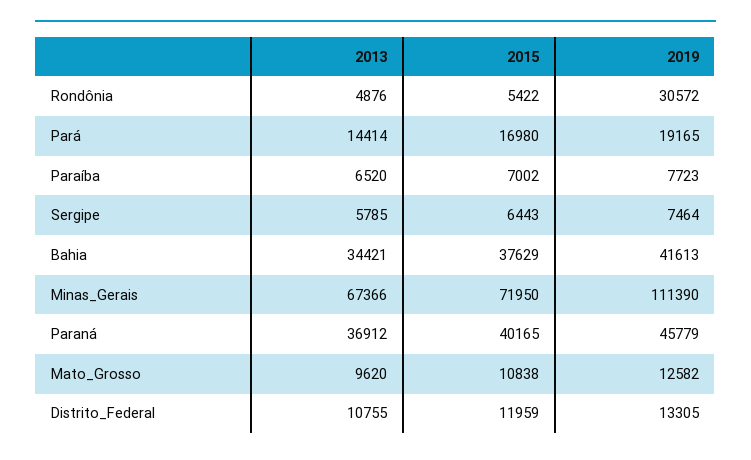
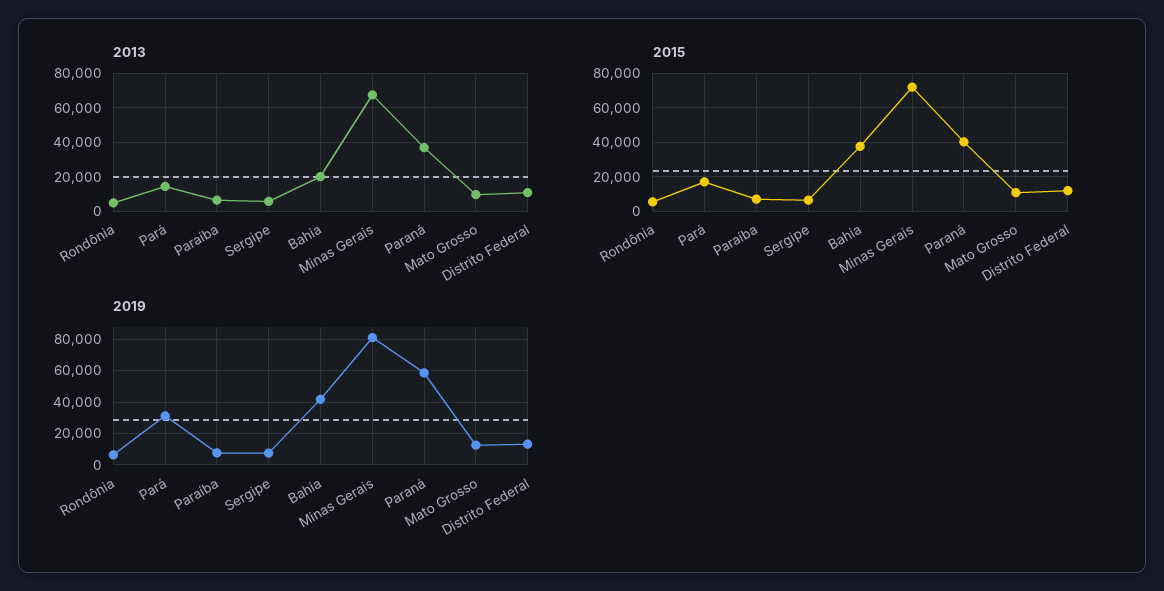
  {
    "2013": {
      "Rondônia": 4876,
      "Pará": 14414,
      "Paraíba": 6520,
      "Sergipe": 5785,
-     "Bahia": 34421,
+     "Bahia": 20000,
      "Minas_Gerais": 67366,
      "Paraná": 36912,
      "Mato_Grosso": 9620,
      "Distrito_Federal": 10755
    },
    "2015": {
      "Rondônia": 5422,
      "Pará": 16980,
      "Paraíba": 7002,
      "Sergipe": 6443,
      "Bahia": 37629,
      "Minas_Gerais": 71950,
      "Paraná": 40165,
      "Mato_Grosso": 10838,
      "Distrito_Federal": 11959
    },
    "2019": {
-     "Rondônia": 30572,
+     "Rondônia": 5000,
-     "Pará": 19165,
+     "Pará": 30000,
      "Paraíba": 7723,
      "Sergipe": 7464,
      "Bahia": 41613,
-     "Minas_Gerais": 111390,
+     "Minas_Gerais": 80000,
-     "Paraná": 45779,
+     "Paraná": 60000,
      "Mato_Grosso": 12582,
      "Distrito_Federal": 13305
    }
  }

